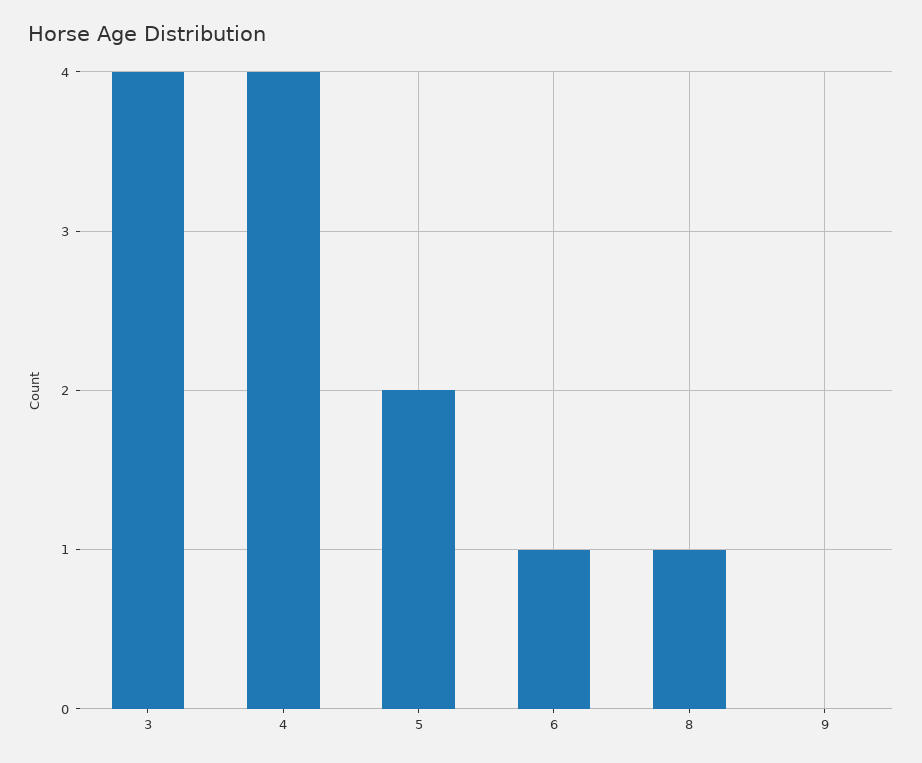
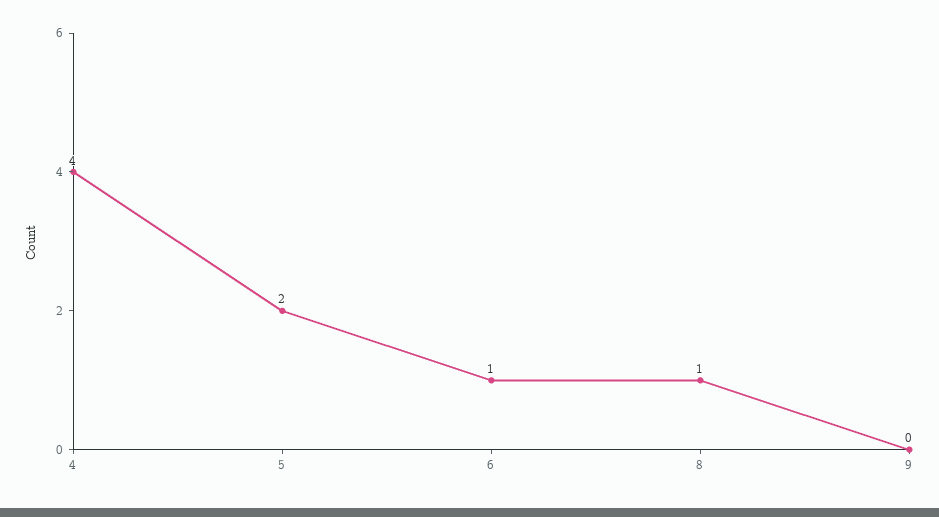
  {
-   "3": 4,
    "4": 4,
    "5": 2,
    "6": 1,
    "8": 1,
    "9": 0
  }

